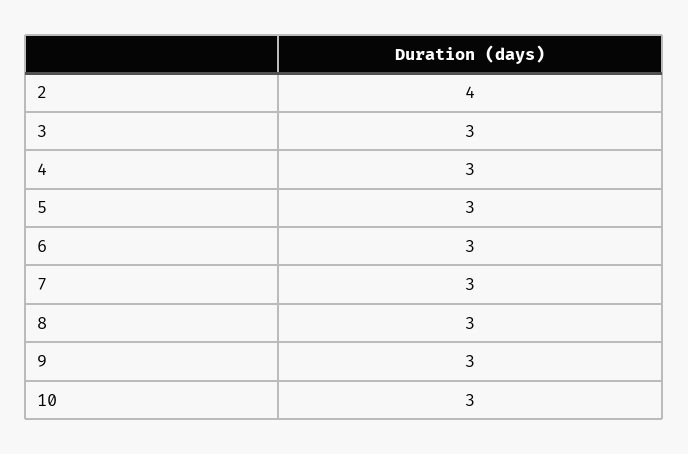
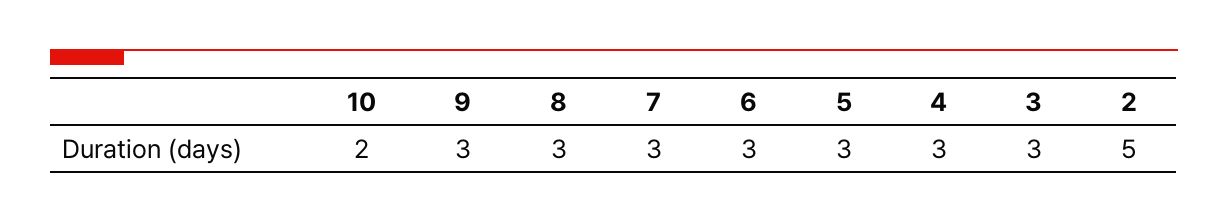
  {
-   "2": 4,
+   "2": 5,
    "3": 3,
    "4": 3,
    "5": 3,
    "6": 3,
    "7": 3,
    "8": 3,
    "9": 3,
-   "10": 3
+   "10": 2
  }

